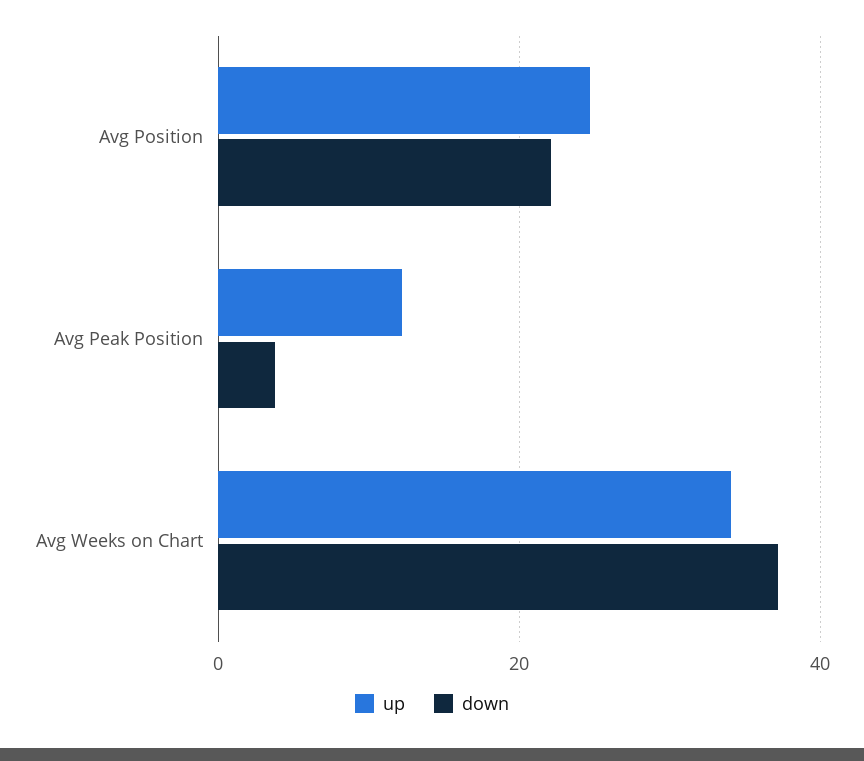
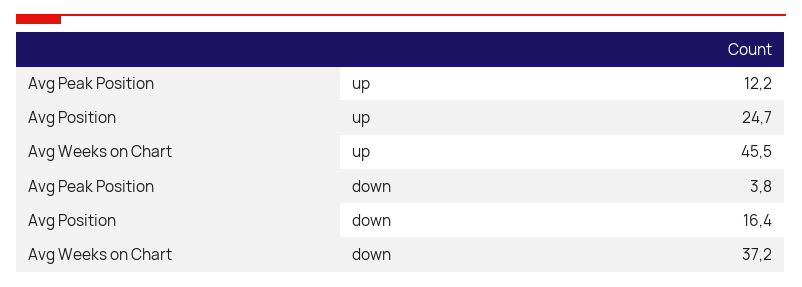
  {
    "up": {
      "Avg Position": 24.7,
      "Avg Peak Position": 12.2,
-     "Avg Weeks on Chart": 34
+     "Avg Weeks on Chart": 45.5
    },
    "down": {
-     "Avg Position": 22,
+     "Avg Position": 16.4,
      "Avg Peak Position": 3.8,
      "Avg Weeks on Chart": 37.2
    }
  }

